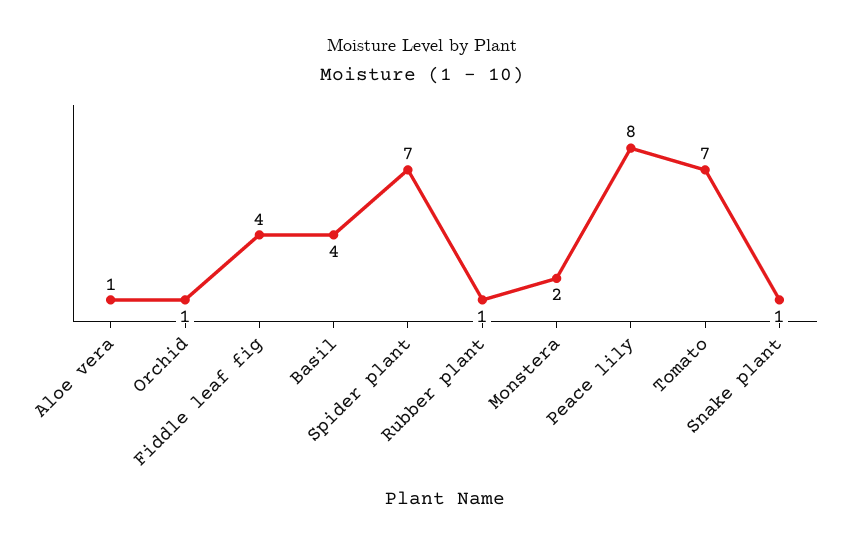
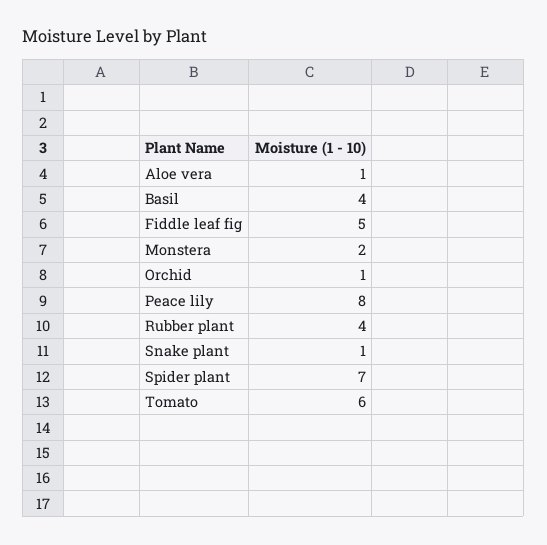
  {
    "Aloe vera": 1,
    "Orchid": 1,
-   "Fiddle leaf fig": 4,
+   "Fiddle leaf fig": 5,
    "Basil": 4,
    "Spider plant": 7,
-   "Rubber plant": 1,
+   "Rubber plant": 4,
    "Monstera": 2,
    "Peace lily": 8,
-   "Tomato": 7,
+   "Tomato": 6,
    "Snake plant": 1
  }

